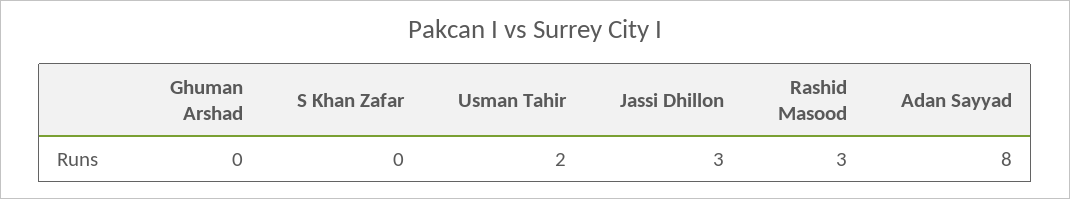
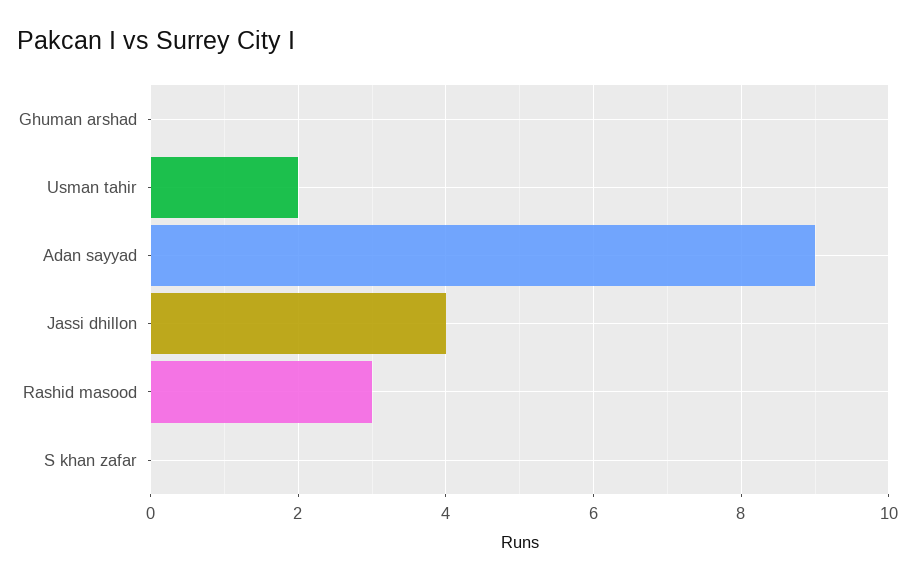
  {
    "Ghuman Arshad": 0,
    "S Khan Zafar": 0,
    "Usman Tahir": 2,
-   "Jassi Dhillon": 3,
+   "Jassi Dhillon": 4,
    "Rashid Masood": 3,
-   "Adan Sayyad": 8
+   "Adan Sayyad": 9
  }

